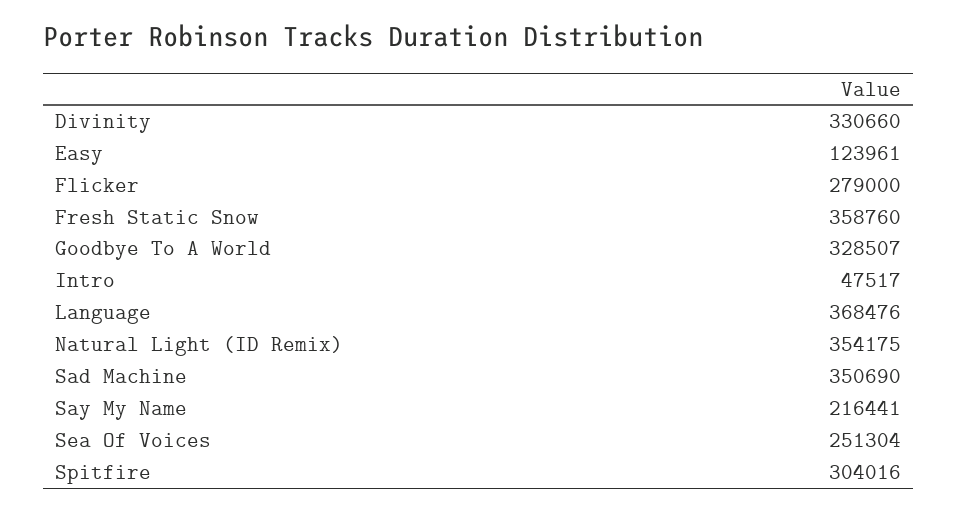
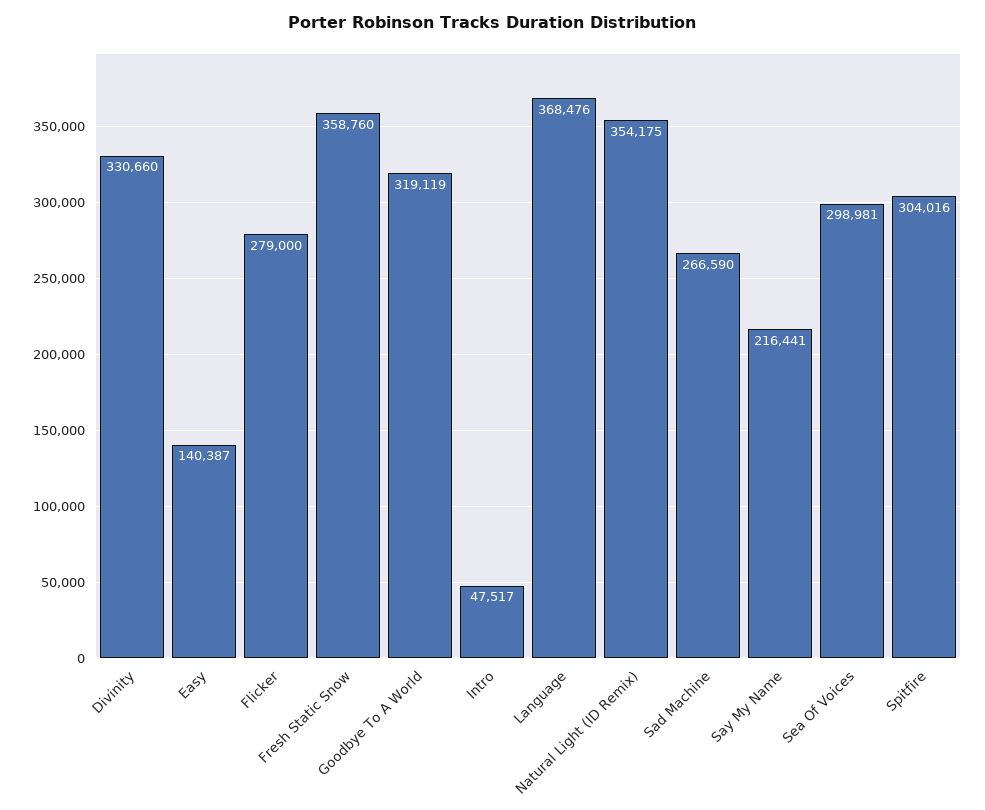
  {
    "Divinity": 330660,
-   "Easy": 123961,
+   "Easy": 140387,
    "Flicker": 279000,
    "Fresh Static Snow": 358760,
-   "Goodbye To A World": 328507,
+   "Goodbye To A World": 319119,
    "Intro": 47517,
    "Language": 368476,
    "Natural Light (ID Remix)": 354175,
-   "Sad Machine": 350690,
+   "Sad Machine": 266590,
    "Say My Name": 216441,
-   "Sea Of Voices": 251304,
+   "Sea Of Voices": 298981,
    "Spitfire": 304016
  }

